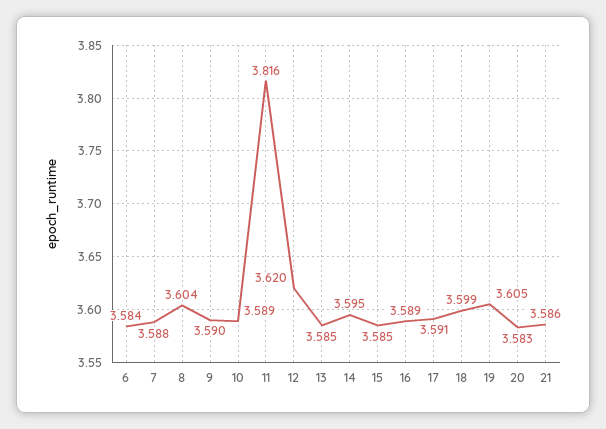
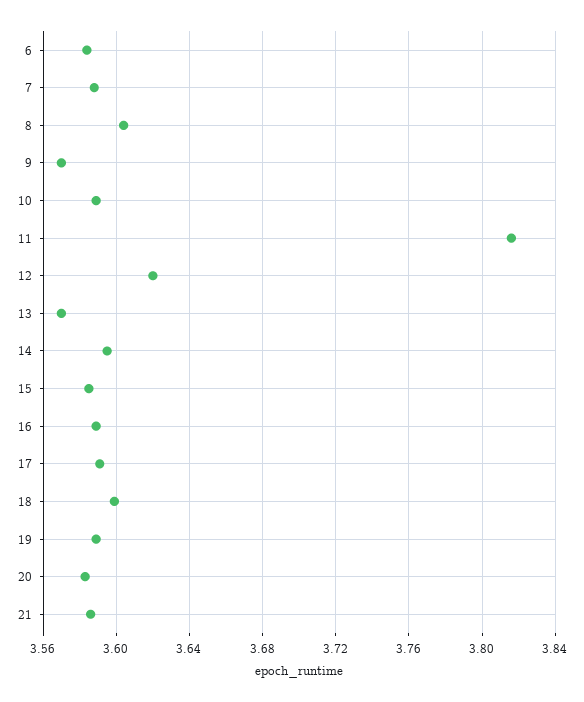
  {
    "6": 3.584,
    "7": 3.588,
    "8": 3.604,
-   "9": 3.59,
+   "9": 3.57,
    "10": 3.589,
    "11": 3.816,
    "12": 3.62,
-   "13": 3.585,
+   "13": 3.57,
    "14": 3.595,
    "15": 3.585,
    "16": 3.589,
    "17": 3.591,
    "18": 3.599,
-   "19": 3.605,
+   "19": 3.59,
    "20": 3.583,
    "21": 3.586
  }

